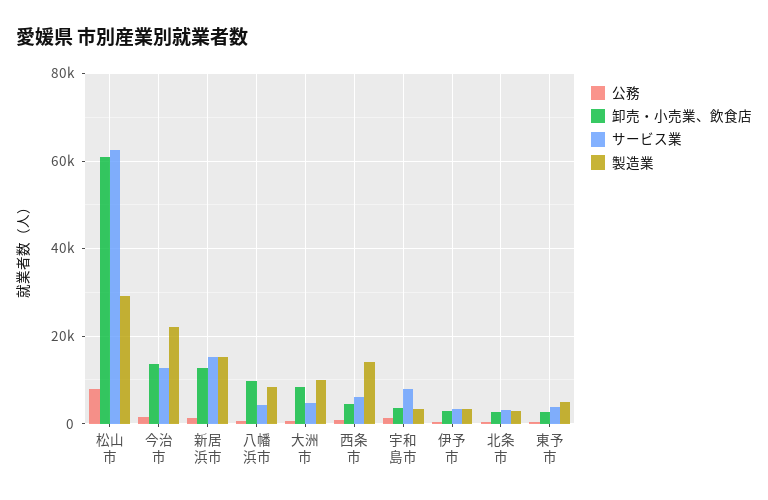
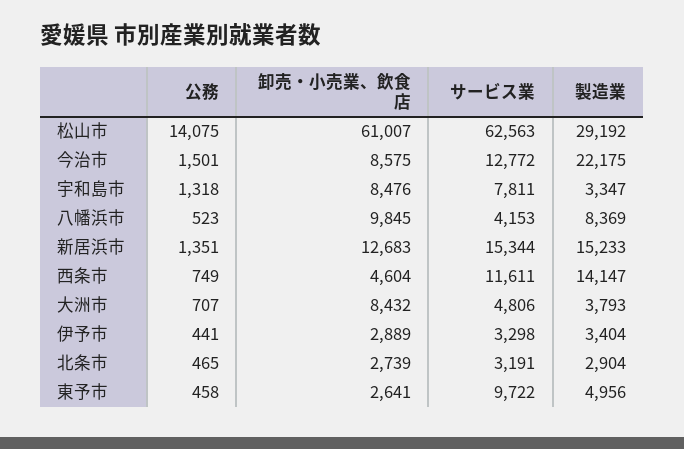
  {
    "公務": {
-     "松山市": 8000,
+     "松山市": 14075,
      "今治市": 1501,
      "新居浜市": 1351,
      "八幡浜市": 523,
      "大洲市": 707,
      "西条市": 749,
      "宇和島市": 1318,
      "伊予市": 441,
      "北条市": 465,
      "東予市": 458
    },
    "卸売・小売業、飲食店": {
      "松山市": 61007,
-     "今治市": 14000,
+     "今治市": 8575,
      "新居浜市": 12683,
      "八幡浜市": 9845,
      "大洲市": 8432,
      "西条市": 4604,
-     "宇和島市": 4000,
+     "宇和島市": 8476,
      "伊予市": 2889,
      "北条市": 2739,
      "東予市": 2641
    },
    "サービス業": {
      "松山市": 62563,
      "今治市": 12772,
      "新居浜市": 15344,
      "八幡浜市": 4153,
      "大洲市": 4806,
-     "西条市": 6000,
+     "西条市": 11611,
      "宇和島市": 7811,
      "伊予市": 3298,
      "北条市": 3191,
-     "東予市": 4000
+     "東予市": 9722
    },
    "製造業": {
      "松山市": 29192,
      "今治市": 22175,
      "新居浜市": 15233,
      "八幡浜市": 8369,
-     "大洲市": 10000,
+     "大洲市": 3793,
      "西条市": 14147,
      "宇和島市": 3347,
      "伊予市": 3404,
      "北条市": 2904,
      "東予市": 4956
    }
  }

